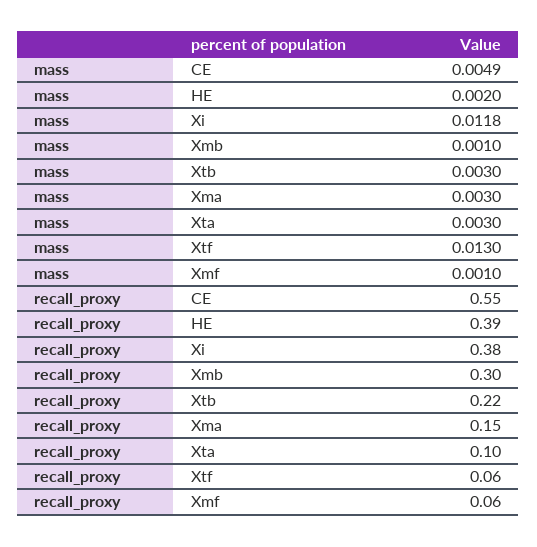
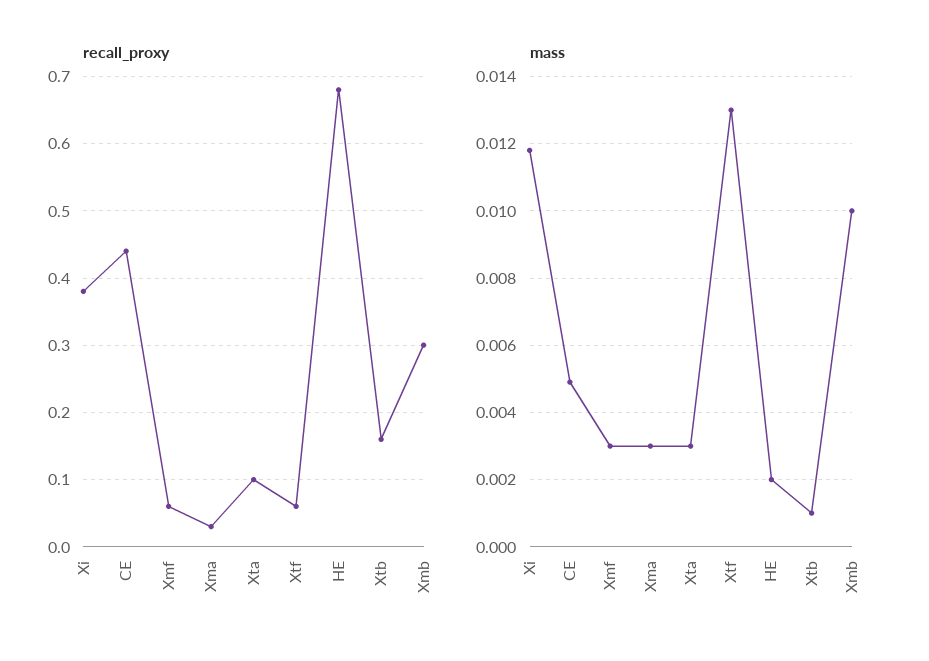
  {
    "mass": {
      "CE": 0.0049,
      "HE": 0.002,
      "Xi": 0.0118,
-     "Xmb": 0.001,
+     "Xmb": 0.01,
-     "Xtb": 0.003,
+     "Xtb": 0.001,
      "Xma": 0.003,
      "Xta": 0.003,
      "Xtf": 0.013,
-     "Xmf": 0.001
+     "Xmf": 0.003
    },
    "recall_proxy": {
-     "CE": 0.55,
+     "CE": 0.44,
-     "HE": 0.39,
+     "HE": 0.68,
      "Xi": 0.38,
      "Xmb": 0.3,
-     "Xtb": 0.22,
+     "Xtb": 0.16,
-     "Xma": 0.15,
+     "Xma": 0.03,
      "Xta": 0.1,
      "Xtf": 0.06,
      "Xmf": 0.06
    }
  }

